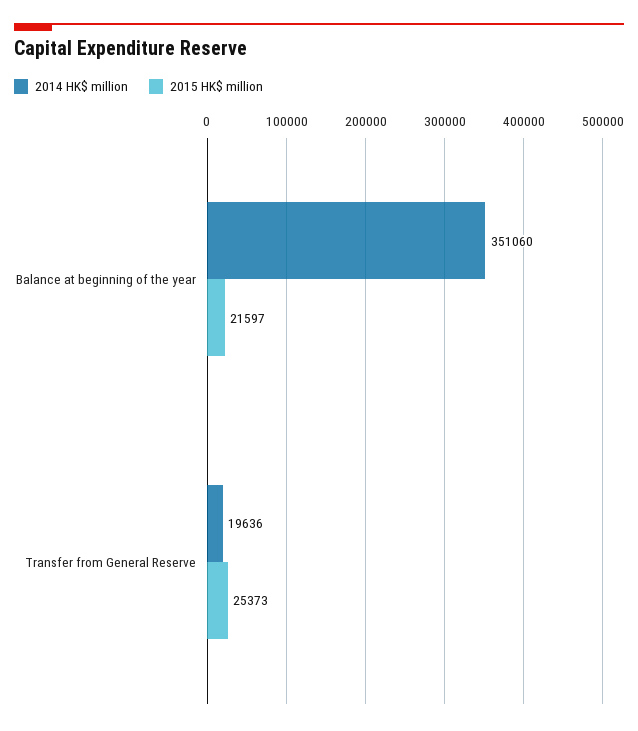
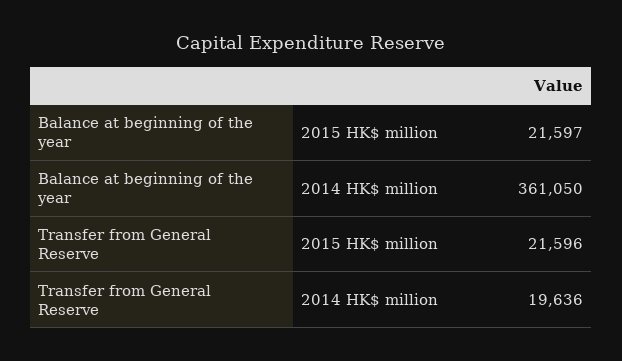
  {
    "2014 HK$ million": {
-     "Balance at beginning of the year": 351060,
+     "Balance at beginning of the year": 361050,
      "Transfer from General Reserve": 19636
    },
    "2015 HK$ million": {
      "Balance at beginning of the year": 21597,
-     "Transfer from General Reserve": 25373
+     "Transfer from General Reserve": 21596
    }
  }

